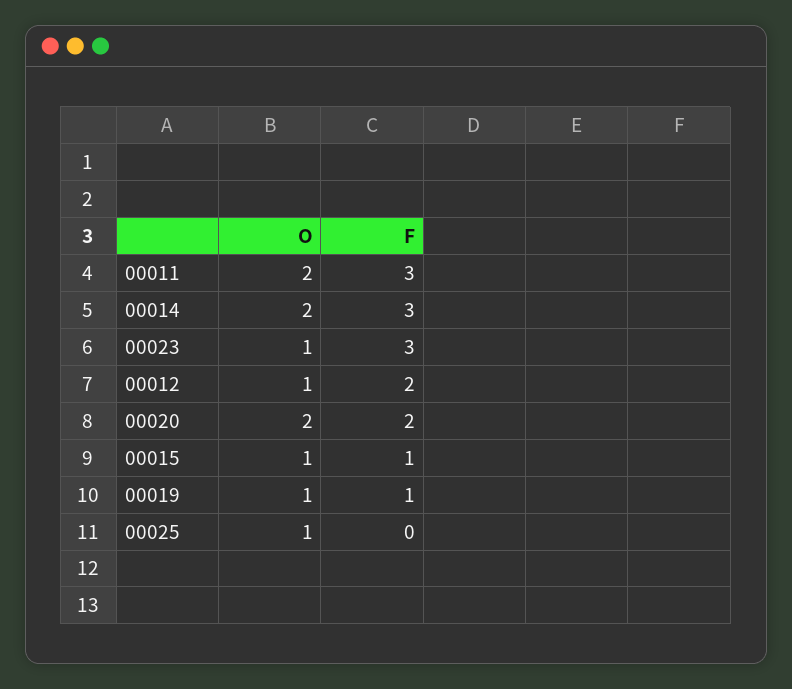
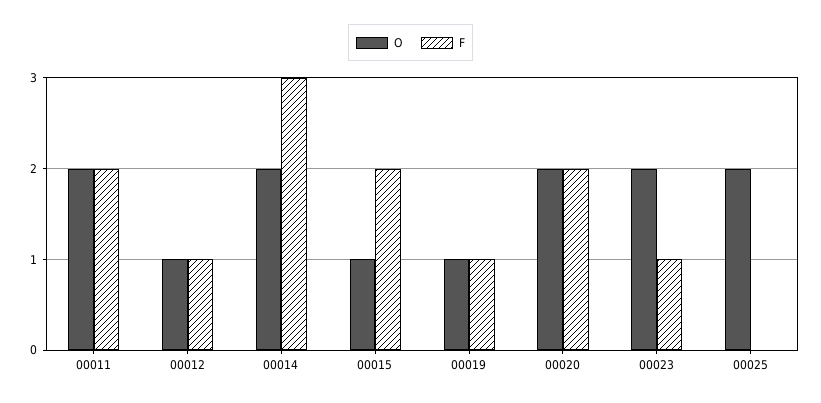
  {
    "O": {
      "00011": 2,
      "00014": 2,
-     "00023": 1,
+     "00023": 2,
      "00012": 1,
      "00020": 2,
      "00015": 1,
      "00019": 1,
-     "00025": 1
+     "00025": 2
    },
    "F": {
-     "00011": 3,
+     "00011": 2,
      "00014": 3,
-     "00023": 3,
+     "00023": 1,
-     "00012": 2,
+     "00012": 1,
      "00020": 2,
-     "00015": 1,
+     "00015": 2,
      "00019": 1,
      "00025": 0
    }
  }

